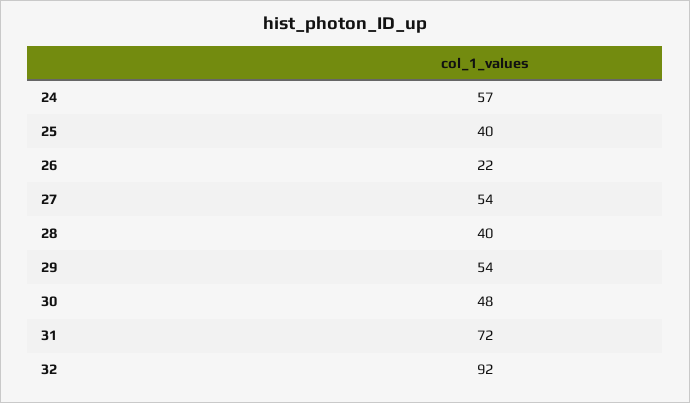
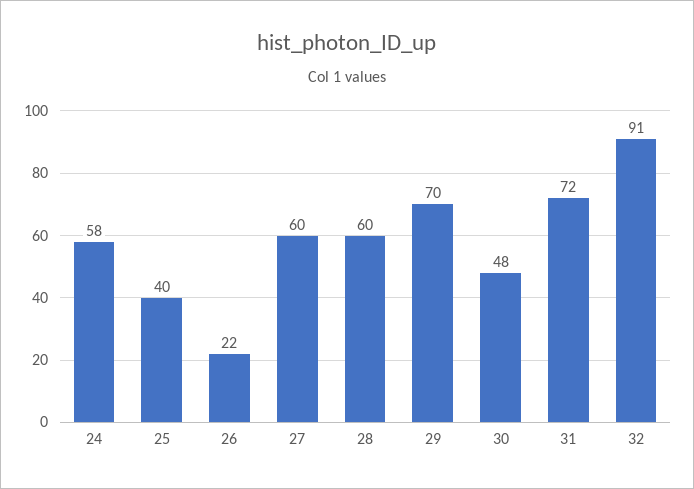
  {
-   "24": 57,
+   "24": 58,
    "25": 40,
    "26": 22,
-   "27": 54,
+   "27": 60,
-   "28": 40,
+   "28": 60,
-   "29": 54,
+   "29": 70,
    "30": 48,
    "31": 72,
-   "32": 92
+   "32": 91
  }

